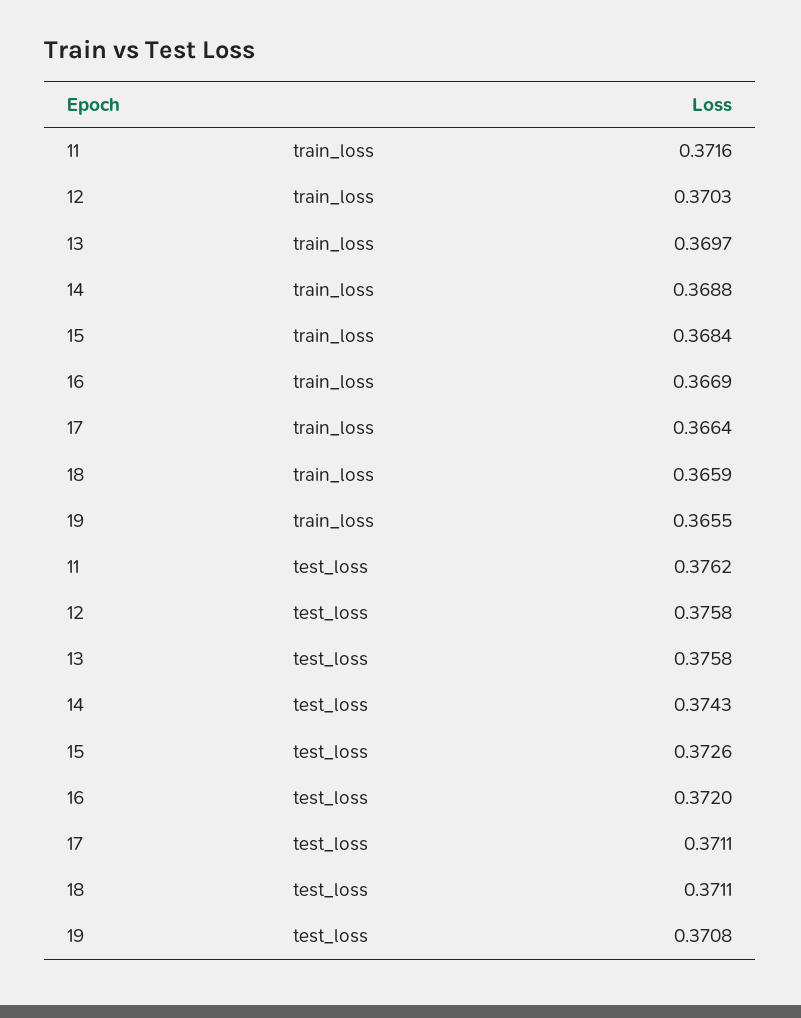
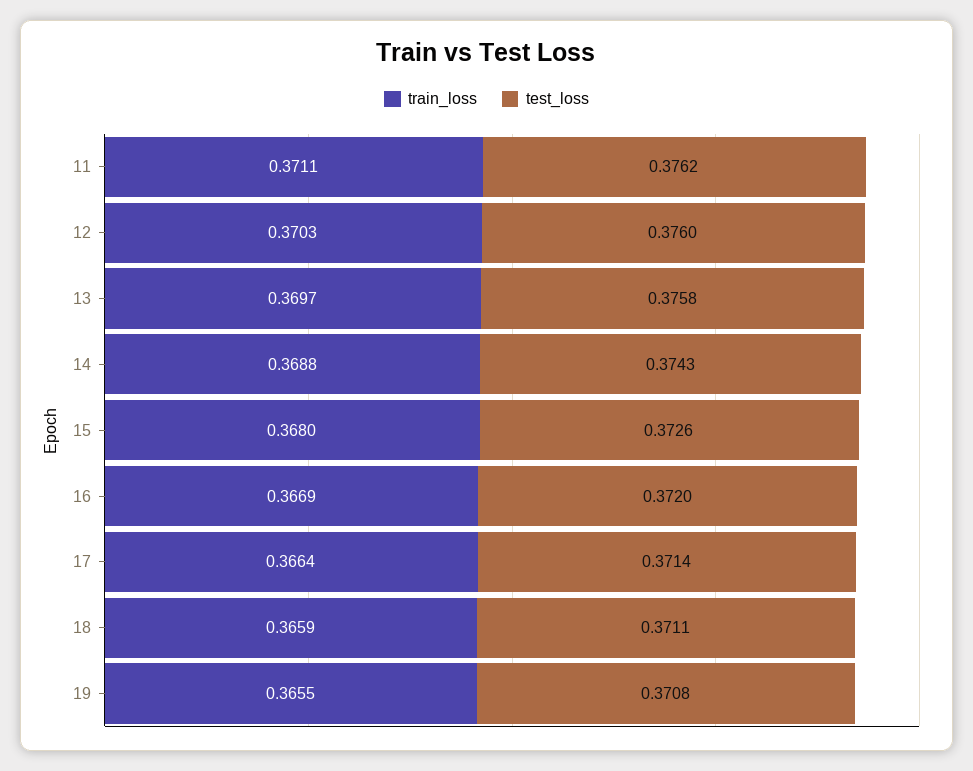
  {
    "train_loss": {
-     "11": 0.3716,
+     "11": 0.3711,
      "12": 0.3703,
      "13": 0.3697,
      "14": 0.3688,
-     "15": 0.3684,
+     "15": 0.368,
      "16": 0.3669,
      "17": 0.3664,
      "18": 0.3659,
      "19": 0.3655
    },
    "test_loss": {
      "11": 0.3762,
-     "12": 0.3758,
+     "12": 0.376,
      "13": 0.3758,
      "14": 0.3743,
      "15": 0.3726,
      "16": 0.372,
-     "17": 0.3711,
+     "17": 0.3714,
      "18": 0.3711,
      "19": 0.3708
    }
  }

